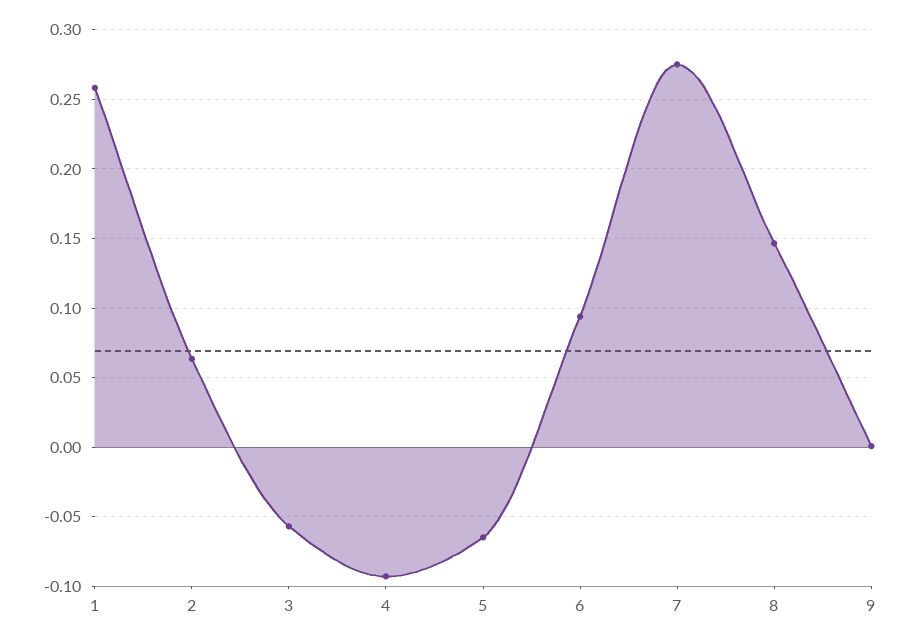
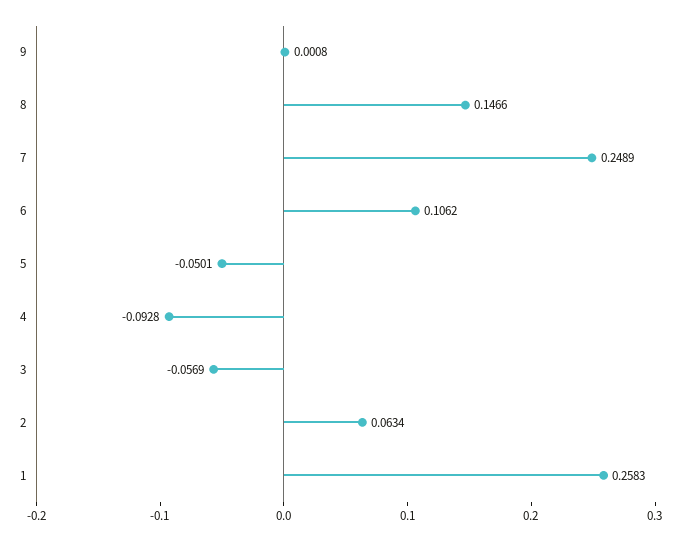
  {
    "1": 0.2583,
    "2": 0.0634,
    "3": -0.0569,
    "4": -0.0928,
-   "5": -0.065,
+   "5": -0.0501,
-   "6": 0.095,
+   "6": 0.1062,
-   "7": 0.275,
+   "7": 0.2489,
    "8": 0.1466,
    "9": 0.0008
  }

